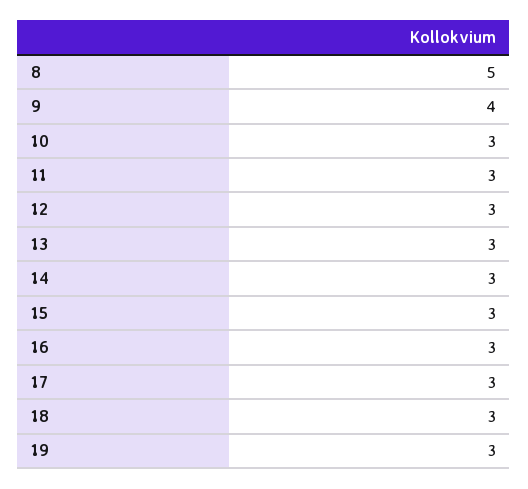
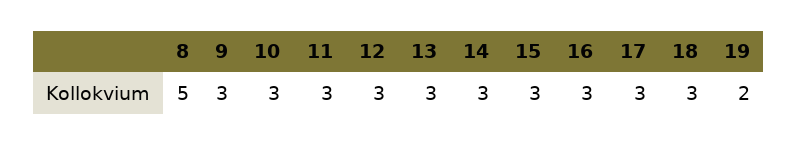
  {
    "8": 5,
-   "9": 4,
+   "9": 3,
    "10": 3,
    "11": 3,
    "12": 3,
    "13": 3,
    "14": 3,
    "15": 3,
    "16": 3,
    "17": 3,
    "18": 3,
-   "19": 3
+   "19": 2
  }

